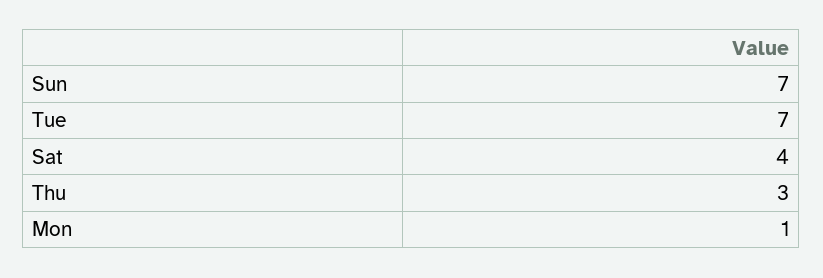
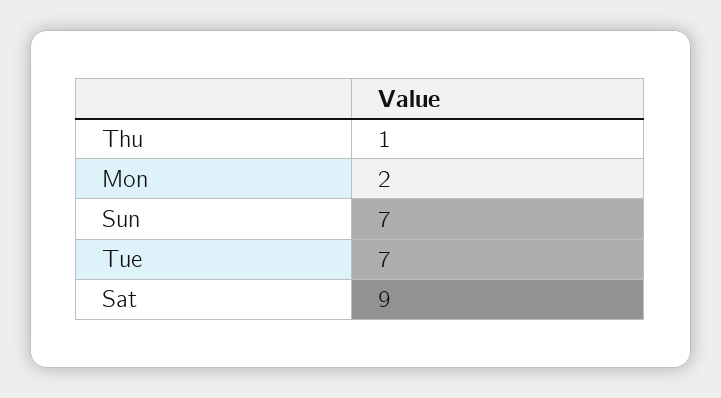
  {
    "Sun": 7,
    "Tue": 7,
-   "Sat": 4,
+   "Sat": 9,
-   "Thu": 3,
+   "Thu": 1,
-   "Mon": 1
+   "Mon": 2
  }

